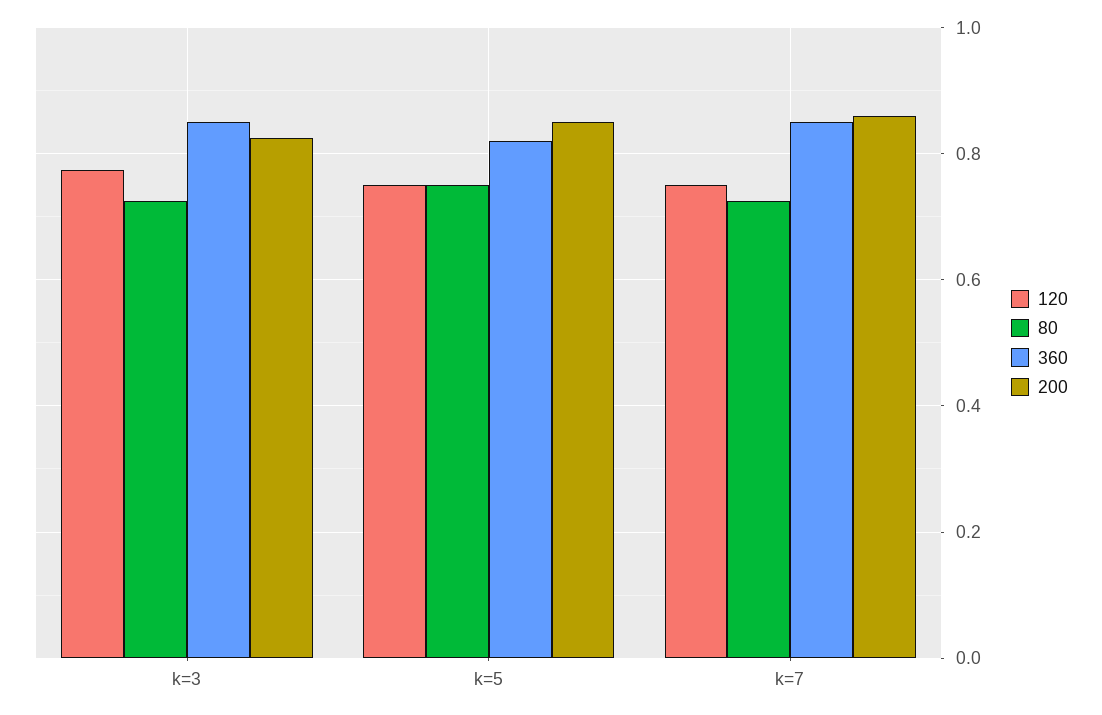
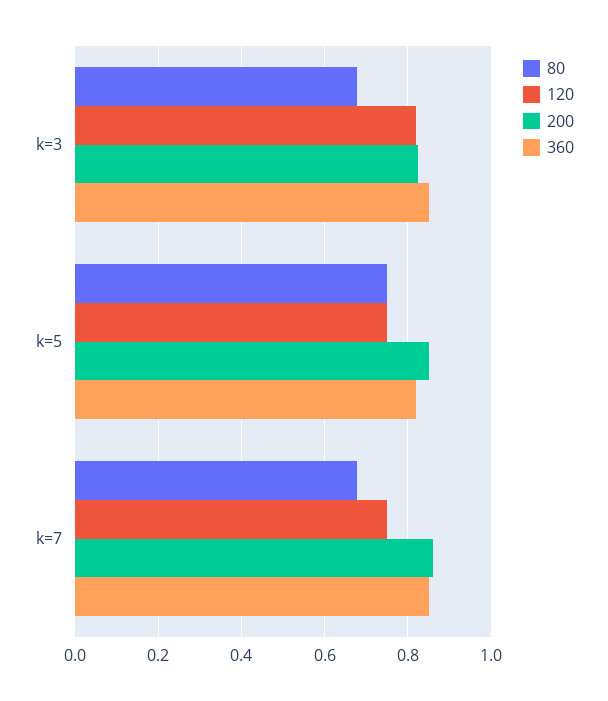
  {
    "120": {
-     "k=3": 0.78,
+     "k=3": 0.82,
      "k=5": 0.76,
      "k=7": 0.76
    },
    "80": {
-     "k=3": 0.72,
+     "k=3": 0.68,
      "k=5": 0.76,
-     "k=7": 0.72
+     "k=7": 0.68
    },
    "360": {
      "k=3": 0.86,
      "k=5": 0.82,
      "k=7": 0.86
    },
    "200": {
      "k=3": 0.82,
      "k=5": 0.86,
      "k=7": 0.86
    }
  }

